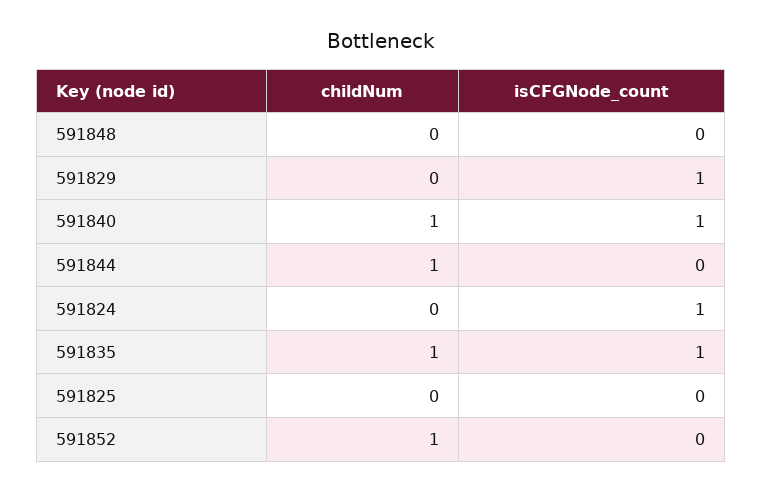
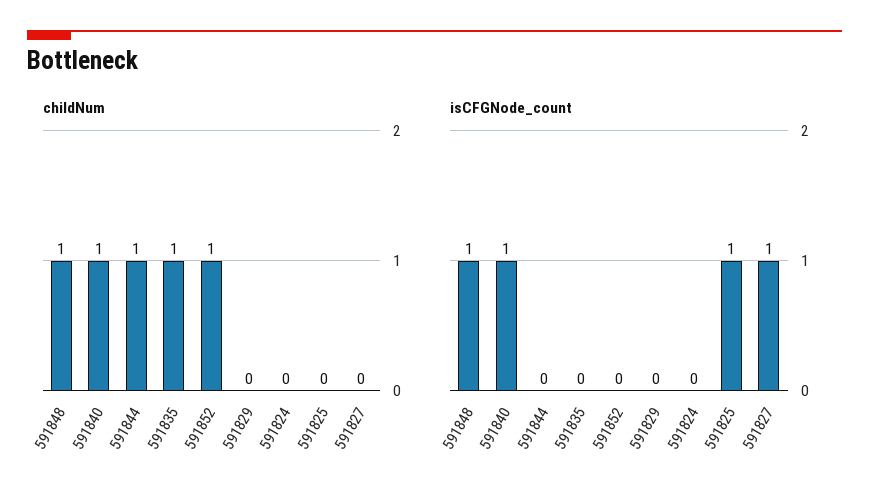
  {
    "childNum": {
-     "591848": 0,
+     "591848": 1,
      "591829": 0,
      "591840": 1,
      "591844": 1,
      "591824": 0,
      "591835": 1,
      "591825": 0,
-     "591852": 1
+     "591852": 1,
+     "591827": 0
    },
    "isCFGNode_count": {
-     "591848": 0,
+     "591848": 1,
-     "591829": 1,
+     "591829": 0,
      "591840": 1,
      "591844": 0,
-     "591824": 1,
+     "591824": 0,
-     "591835": 1,
+     "591835": 0,
-     "591825": 0,
+     "591825": 1,
-     "591852": 0
+     "591852": 0,
+     "591827": 1
    }
  }

